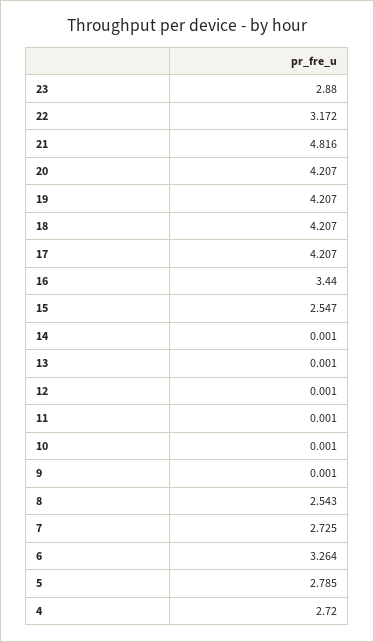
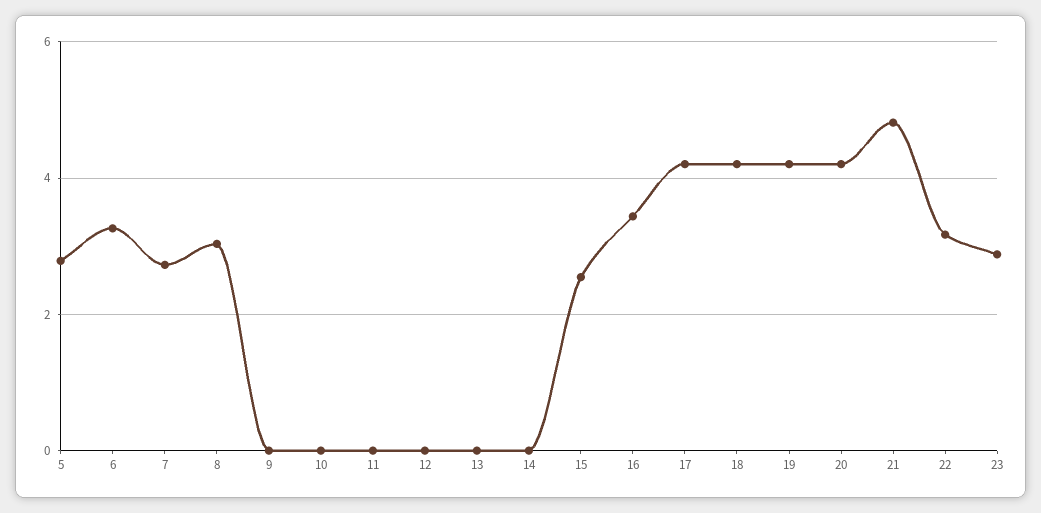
  {
    "23": 2.88,
    "22": 3.172,
    "21": 4.816,
    "20": 4.207,
    "19": 4.207,
    "18": 4.207,
    "17": 4.207,
    "16": 3.44,
    "15": 2.547,
    "14": 0.001,
    "13": 0.001,
    "12": 0.001,
    "11": 0.001,
    "10": 0.001,
    "9": 0.001,
-   "8": 2.543,
+   "8": 3,
    "7": 2.725,
    "6": 3.264,
-   "5": 2.785,
+   "5": 2.785
-   "4": 2.72
  }

